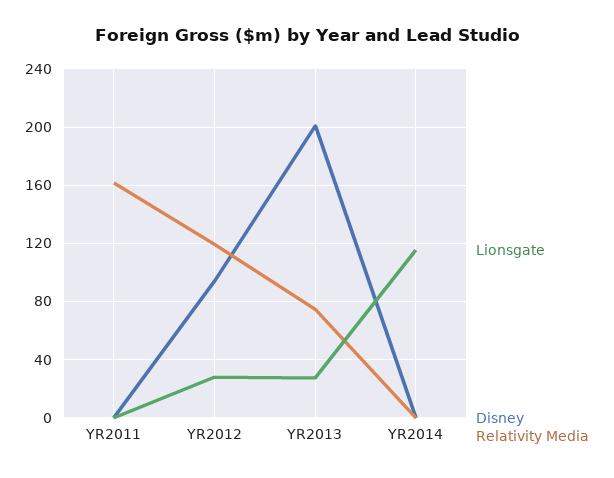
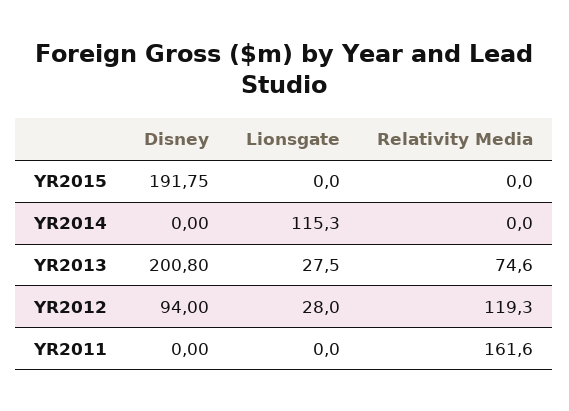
  {
    "Lionsgate": {
      "YR2011": 0,
      "YR2012": 28,
      "YR2013": 27.5,
-     "YR2014": 115.3
+     "YR2014": 115.3,
+     "YR2015": 0
    },
    "Disney": {
      "YR2011": 0,
      "YR2012": 94,
      "YR2013": 200.8,
-     "YR2014": 0
+     "YR2014": 0,
+     "YR2015": 191.75
    },
    "Relativity Media": {
      "YR2011": 161.6,
      "YR2012": 119.3,
      "YR2013": 74.6,
-     "YR2014": 0
+     "YR2014": 0,
+     "YR2015": 0
    }
  }

